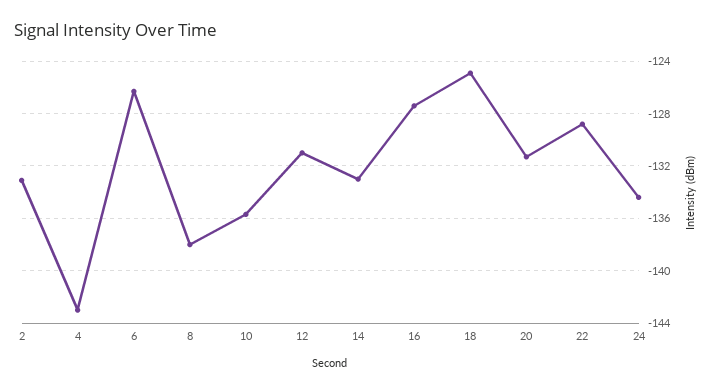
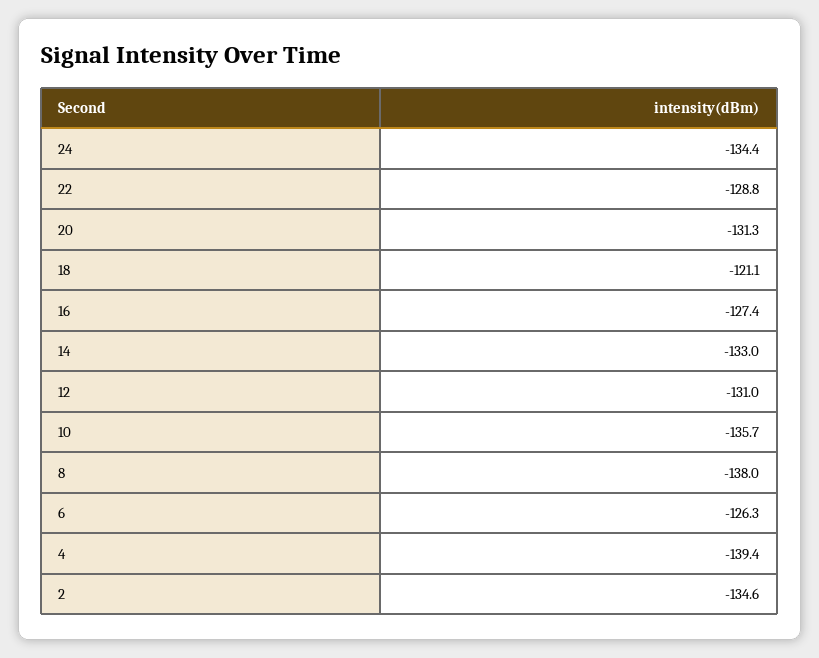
  {
-   "2": -133,
+   "2": -134.6,
-   "4": -143,
+   "4": -139.4,
    "6": -126.3,
    "8": -138,
    "10": -135.7,
    "12": -131,
    "14": -133,
    "16": -127.4,
-   "18": -125,
+   "18": -121.1,
    "20": -131.3,
    "22": -128.8,
    "24": -134.4
  }

